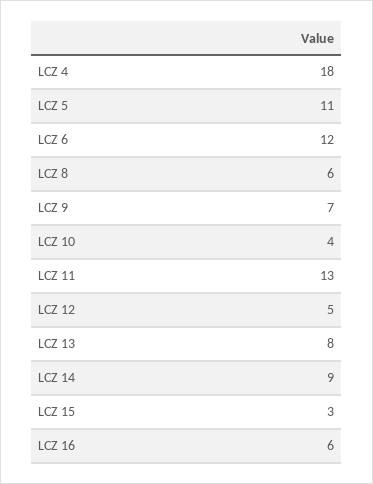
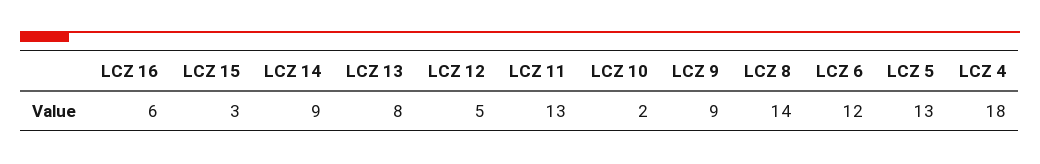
  {
    "LCZ 4": 18,
-   "LCZ 5": 11,
+   "LCZ 5": 13,
    "LCZ 6": 12,
-   "LCZ 8": 6,
+   "LCZ 8": 14,
-   "LCZ 9": 7,
+   "LCZ 9": 9,
-   "LCZ 10": 4,
+   "LCZ 10": 2,
    "LCZ 11": 13,
    "LCZ 12": 5,
    "LCZ 13": 8,
    "LCZ 14": 9,
    "LCZ 15": 3,
    "LCZ 16": 6
  }

